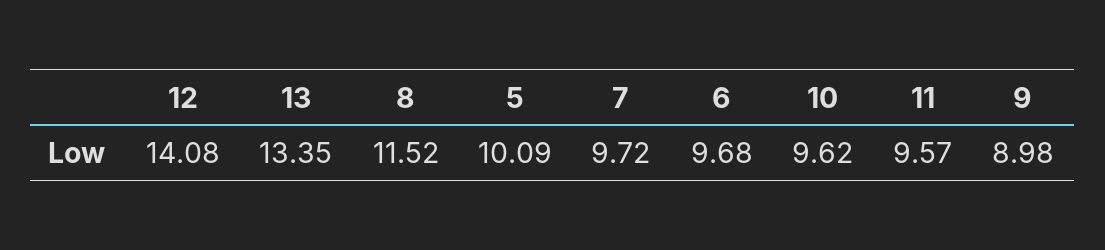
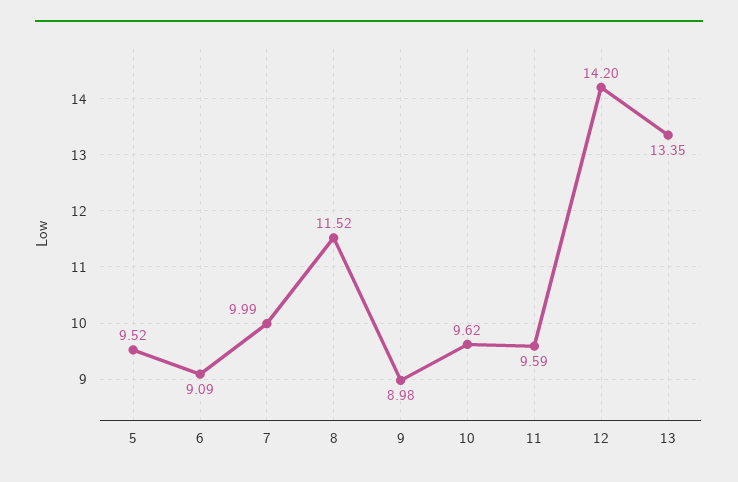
  {
-   "12": 14.08,
+   "12": 14.2,
    "13": 13.35,
    "8": 11.52,
-   "5": 10.09,
+   "5": 9.52,
-   "7": 9.72,
+   "7": 9.99,
-   "6": 9.68,
+   "6": 9.09,
    "10": 9.62,
-   "11": 9.57,
+   "11": 9.59,
    "9": 8.98
  }

